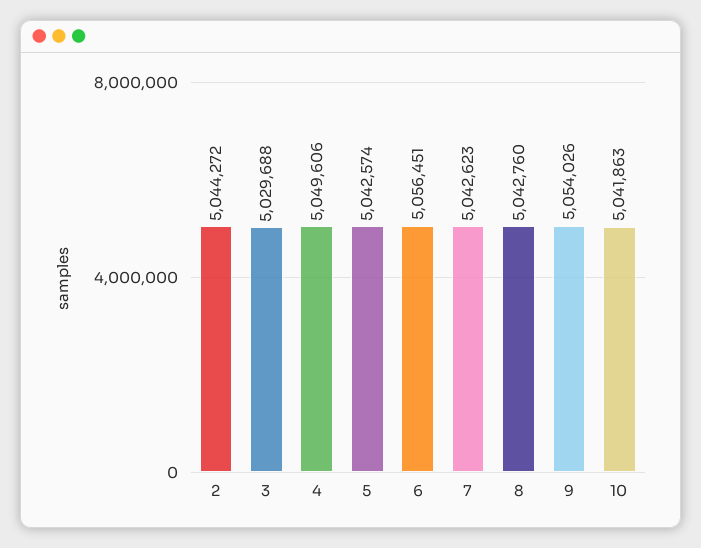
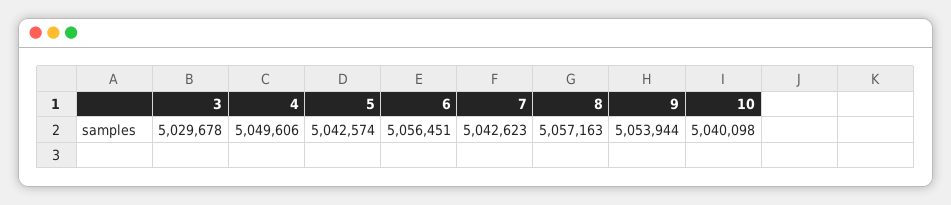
  {
-   "2": 5044272,
-   "3": 5029688,
+   "3": 5029678,
    "4": 5049606,
    "5": 5042574,
    "6": 5056451,
    "7": 5042623,
-   "8": 5042760,
+   "8": 5057163,
-   "9": 5054026,
+   "9": 5053944,
-   "10": 5041863
+   "10": 5040098
  }

